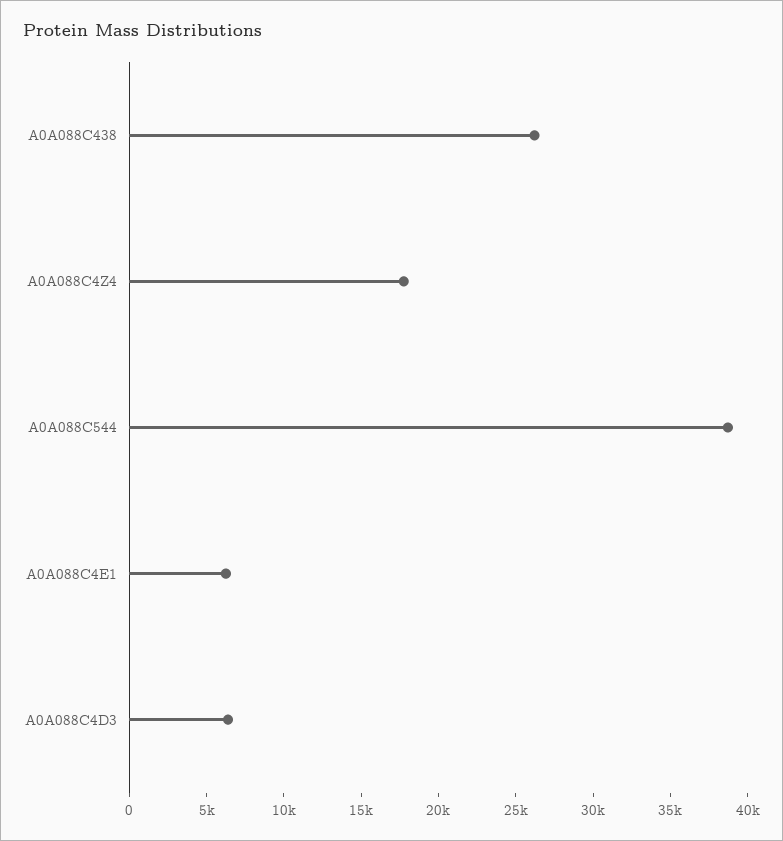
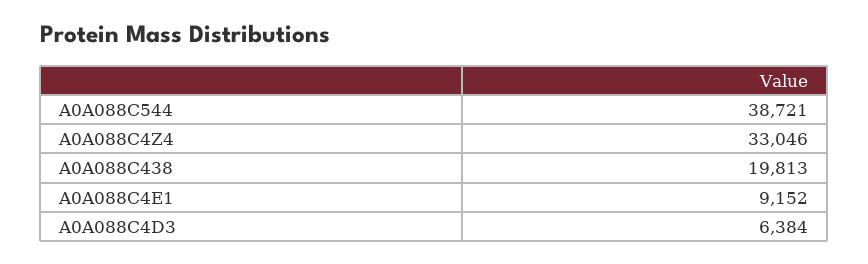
  {
-   "A0A088C438": 26000,
+   "A0A088C438": 19813,
-   "A0A088C4Z4": 18000,
+   "A0A088C4Z4": 33046,
    "A0A088C544": 38721,
-   "A0A088C4E1": 6000,
+   "A0A088C4E1": 9152,
    "A0A088C4D3": 6384
  }

